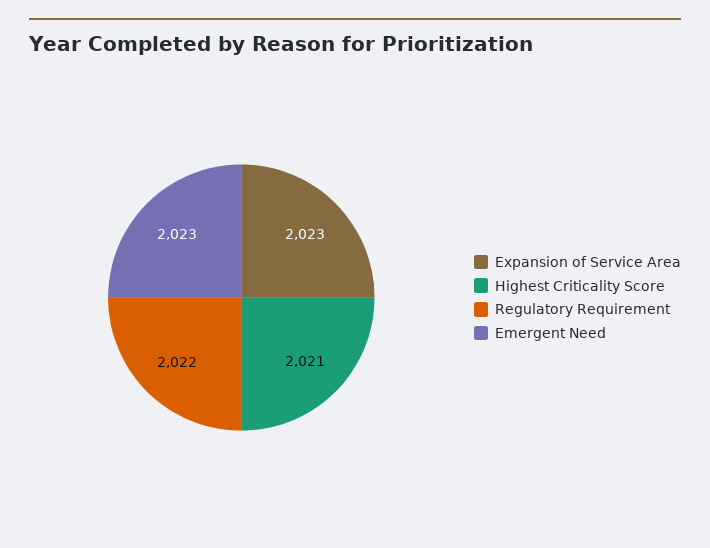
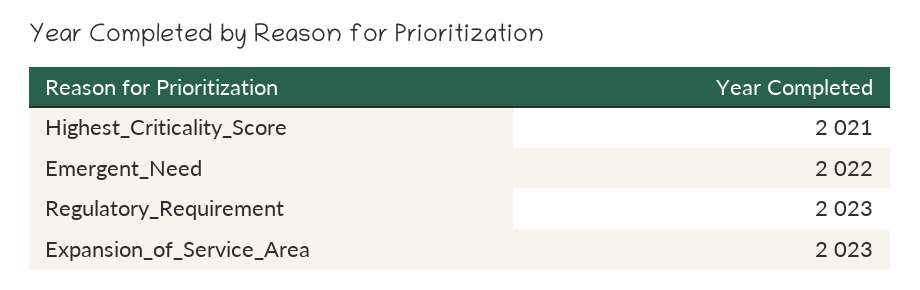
  {
    "Expansion of Service Area": 2023,
    "Highest Criticality Score": 2021,
-   "Regulatory Requirement": 2022,
+   "Regulatory Requirement": 2023,
-   "Emergent Need": 2023
+   "Emergent Need": 2022
  }

